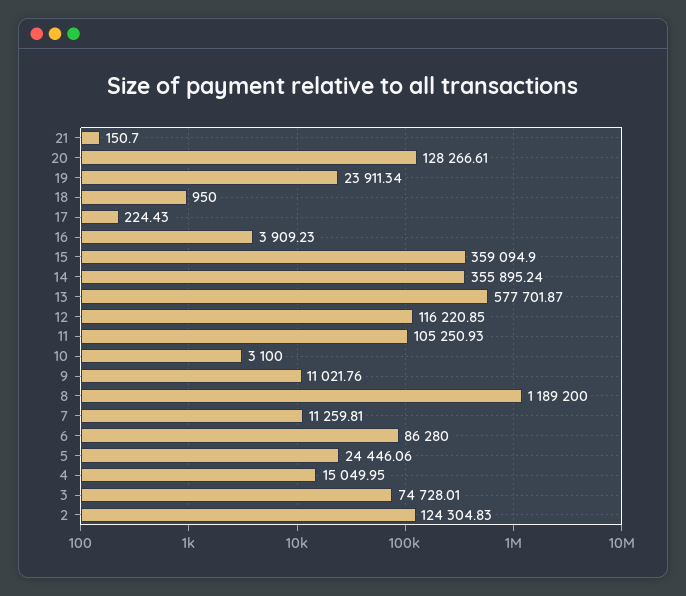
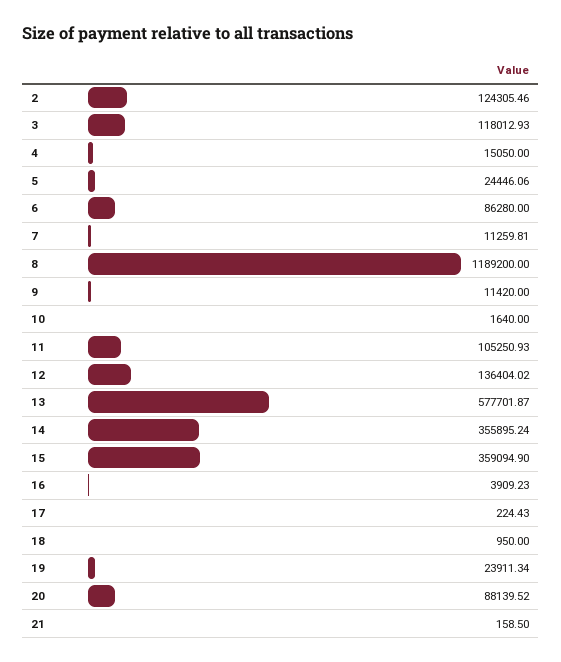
  {
-   "21": 150.7,
+   "21": 158.5,
-   "20": 128266.61,
+   "20": 88139.52,
    "19": 23911.34,
    "18": 950,
    "17": 224.43,
    "16": 3909.23,
    "15": 359094.9,
    "14": 355895.24,
    "13": 577701.87,
-   "12": 116220.85,
+   "12": 136404.02,
    "11": 105250.93,
-   "10": 3100,
+   "10": 1640,
-   "9": 11021.76,
+   "9": 11420,
    "8": 1189200,
    "7": 11259.81,
    "6": 86280,
    "5": 24446.06,
-   "4": 15049.95,
+   "4": 15050,
-   "3": 74728.01,
+   "3": 118012.93,
-   "2": 124304.83
+   "2": 124305.46
  }

